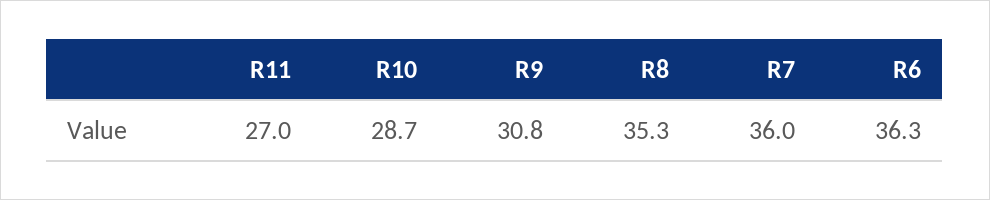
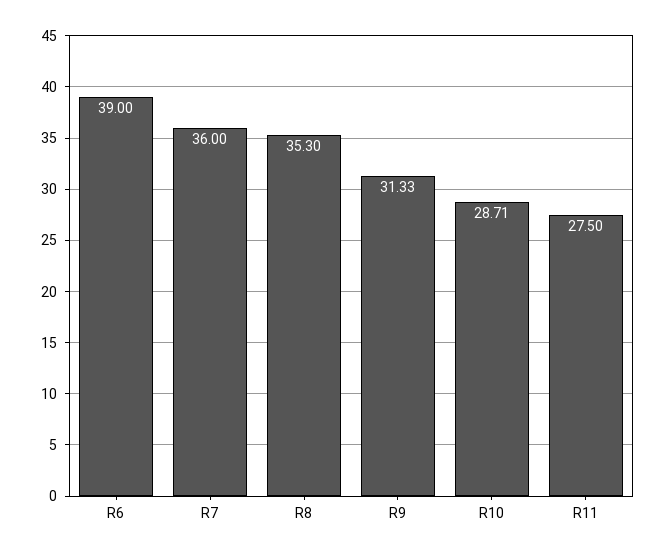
  {
-   "R11": 27,
+   "R11": 27.5,
    "R10": 28.71,
-   "R9": 30.8,
+   "R9": 31.33,
    "R8": 35.3,
    "R7": 36,
-   "R6": 36.3
+   "R6": 39
  }

